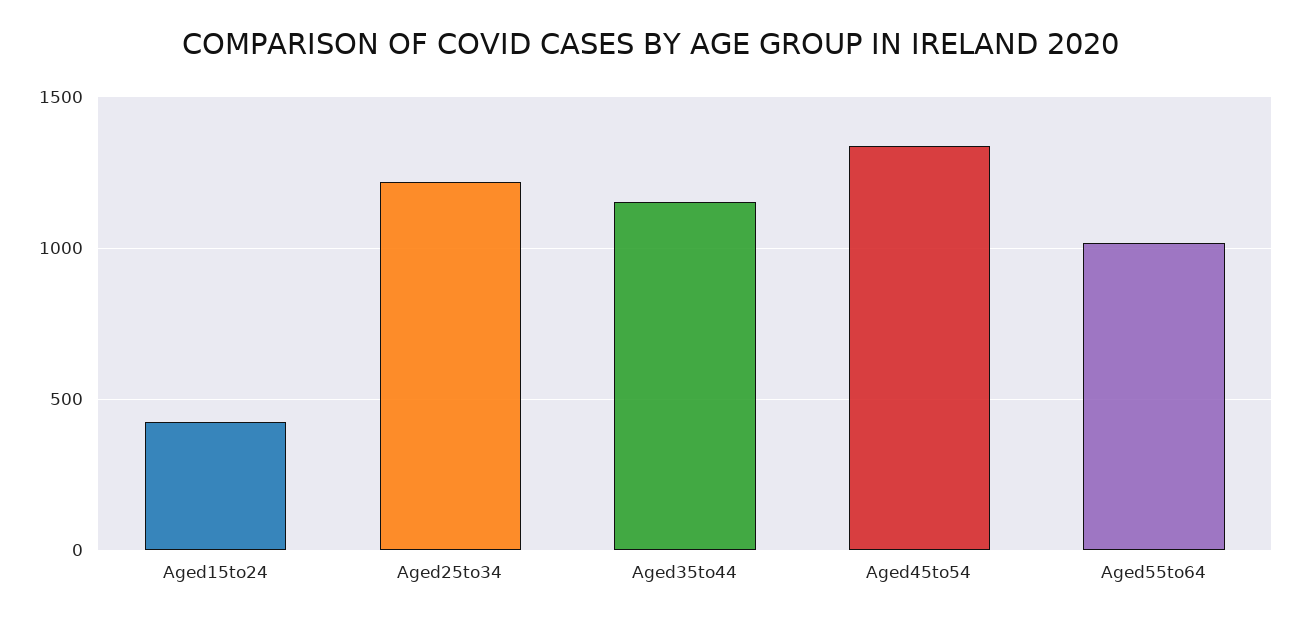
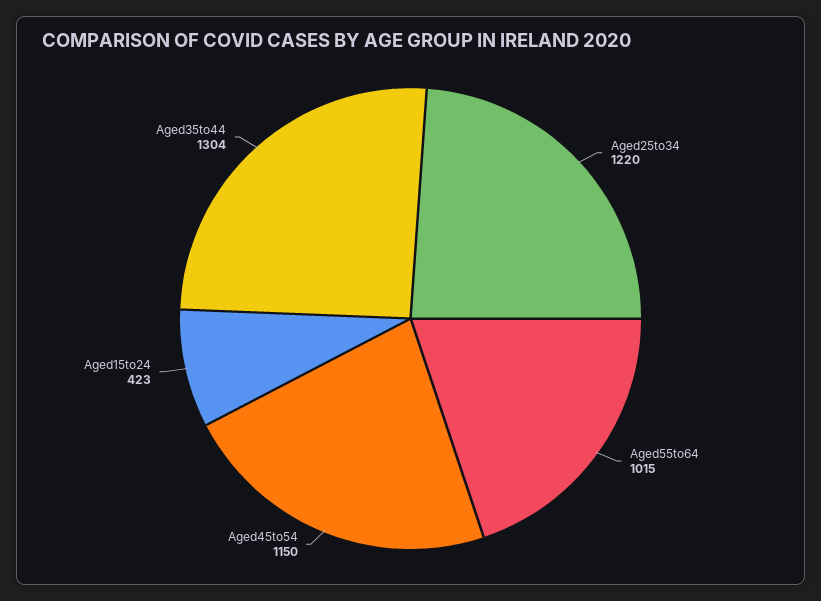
  {
    "Aged15to24": 423,
    "Aged25to34": 1220,
-   "Aged35to44": 1150,
+   "Aged35to44": 1304,
-   "Aged45to54": 1350,
+   "Aged45to54": 1150,
    "Aged55to64": 1015
  }

